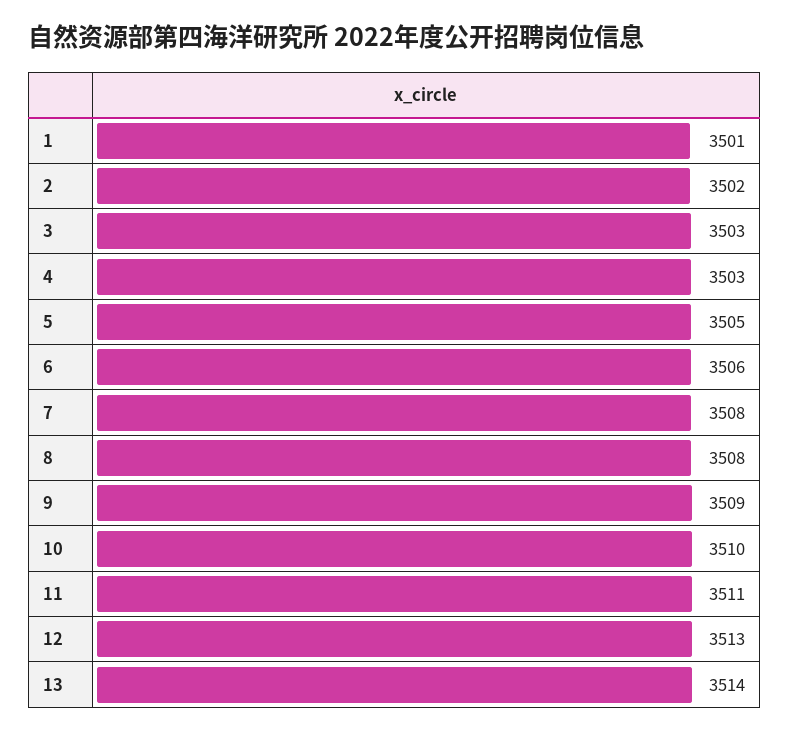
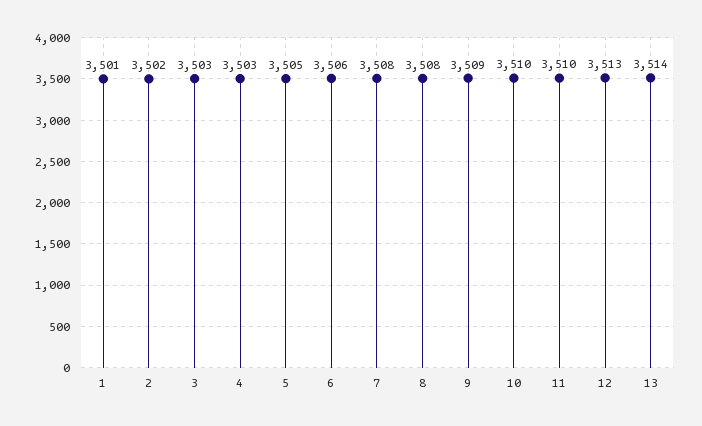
  {
    "1": 3501,
    "2": 3502,
    "3": 3503,
    "4": 3503,
    "5": 3505,
    "6": 3506,
    "7": 3508,
    "8": 3508,
    "9": 3509,
    "10": 3510,
-   "11": 3511,
+   "11": 3510,
    "12": 3513,
    "13": 3514
  }

